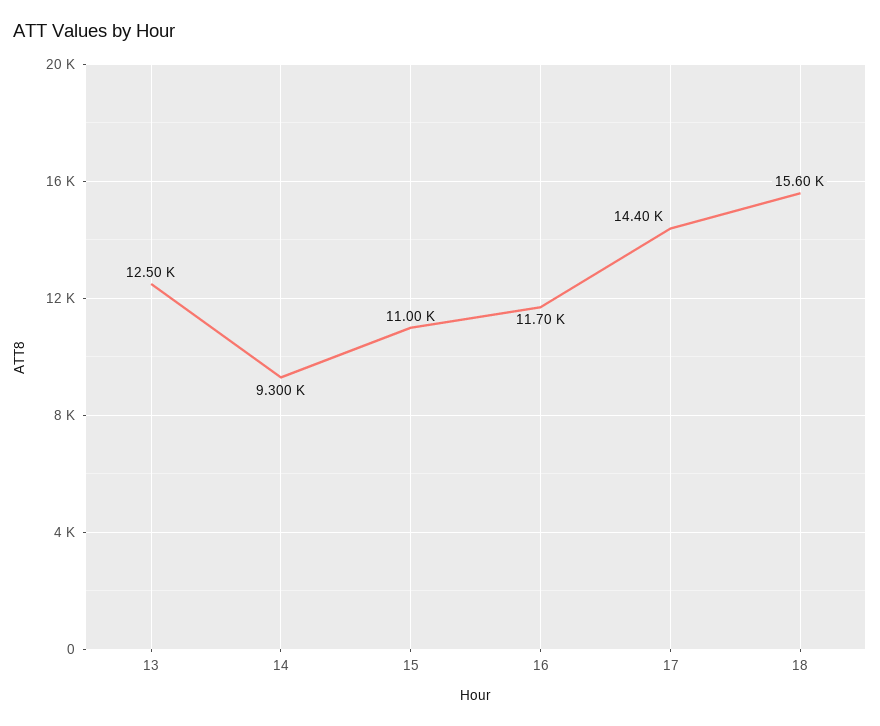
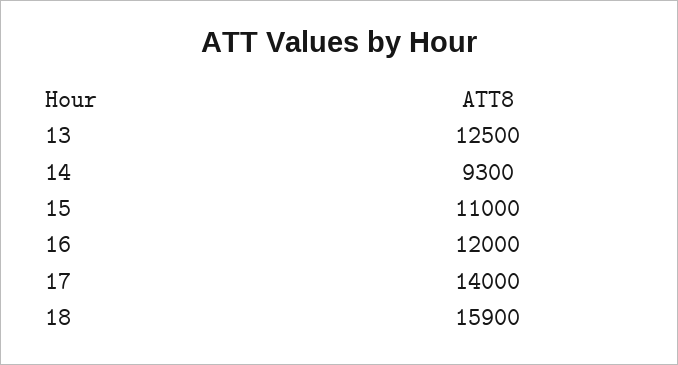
  {
    "13": 12500,
    "14": 9300,
    "15": 11000,
-   "16": 11700,
+   "16": 12000,
-   "17": 14400,
+   "17": 14000,
-   "18": 15600
+   "18": 15900
  }

